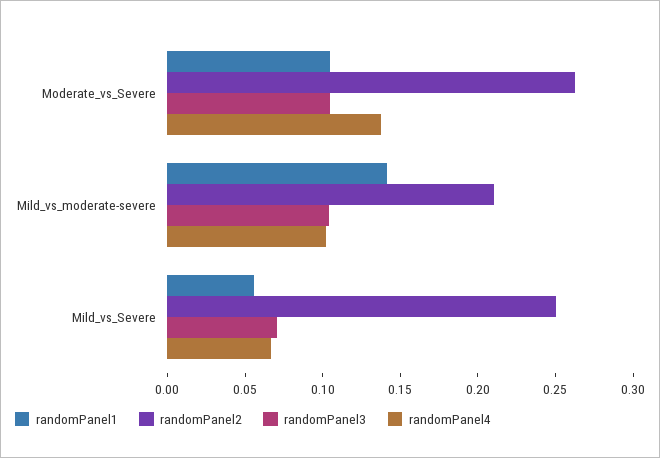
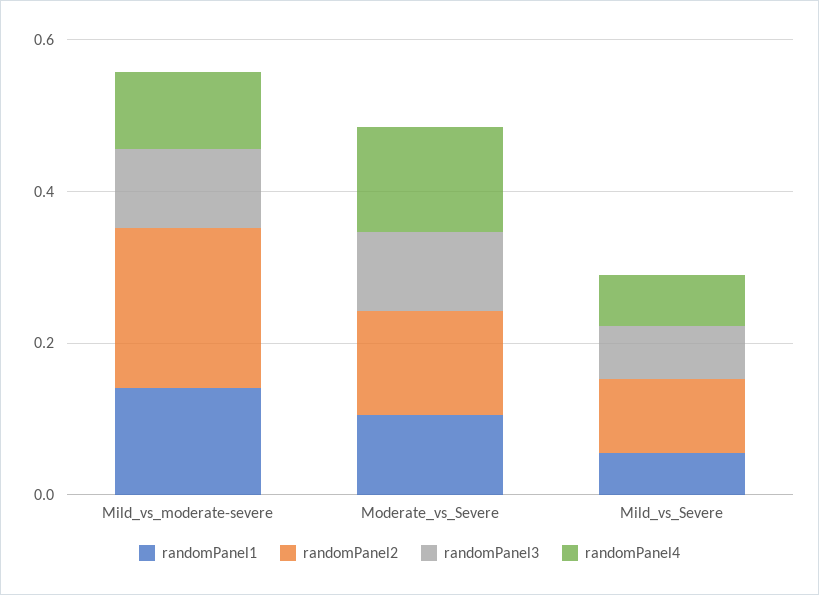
  {
    "randomPanel1": {
      "Moderate_vs_Severe": 0.1,
      "Mild_vs_moderate-severe": 0.14,
      "Mild_vs_Severe": 0.06
    },
    "randomPanel2": {
-     "Moderate_vs_Severe": 0.26,
+     "Moderate_vs_Severe": 0.15,
      "Mild_vs_moderate-severe": 0.21,
-     "Mild_vs_Severe": 0.25
+     "Mild_vs_Severe": 0.1
    },
    "randomPanel3": {
      "Moderate_vs_Severe": 0.1,
      "Mild_vs_moderate-severe": 0.1,
      "Mild_vs_Severe": 0.07
    },
    "randomPanel4": {
      "Moderate_vs_Severe": 0.14,
      "Mild_vs_moderate-severe": 0.1,
      "Mild_vs_Severe": 0.07
    }
  }

